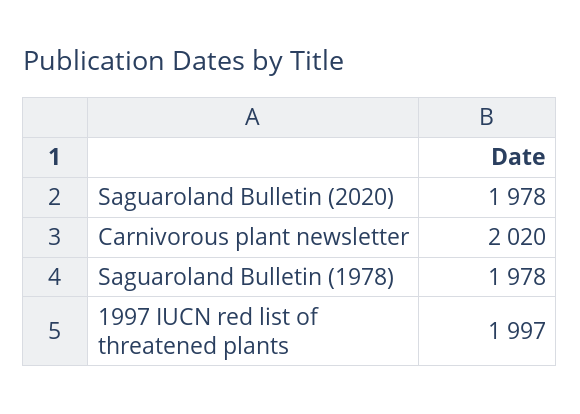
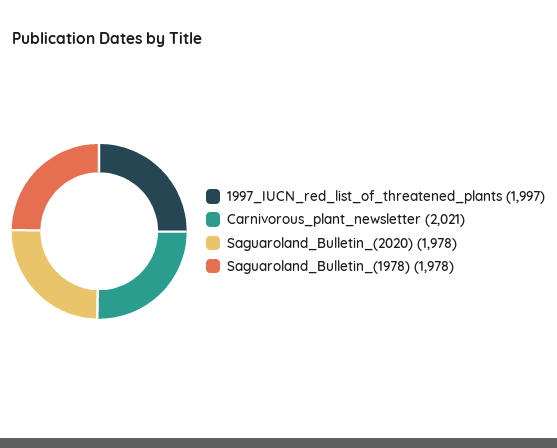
  {
    "Saguaroland Bulletin (2020)": 1978,
-   "Carnivorous plant newsletter": 2020,
+   "Carnivorous plant newsletter": 2021,
    "Saguaroland Bulletin (1978)": 1978,
    "1997 IUCN red list of threatened plants": 1997
  }

